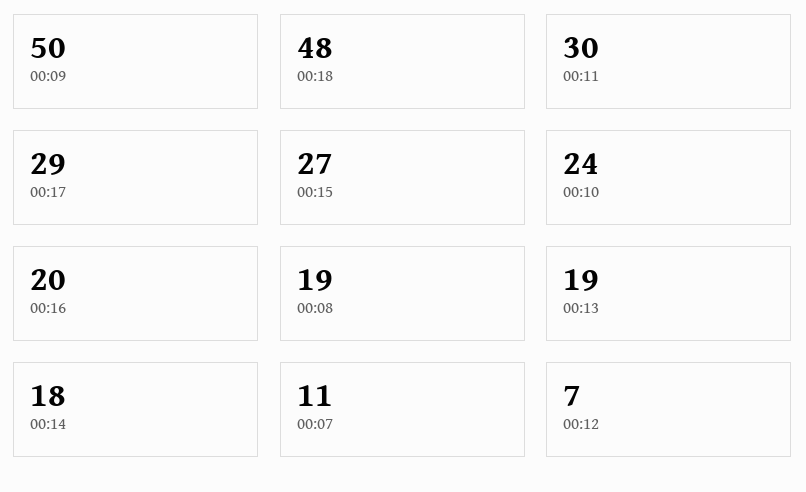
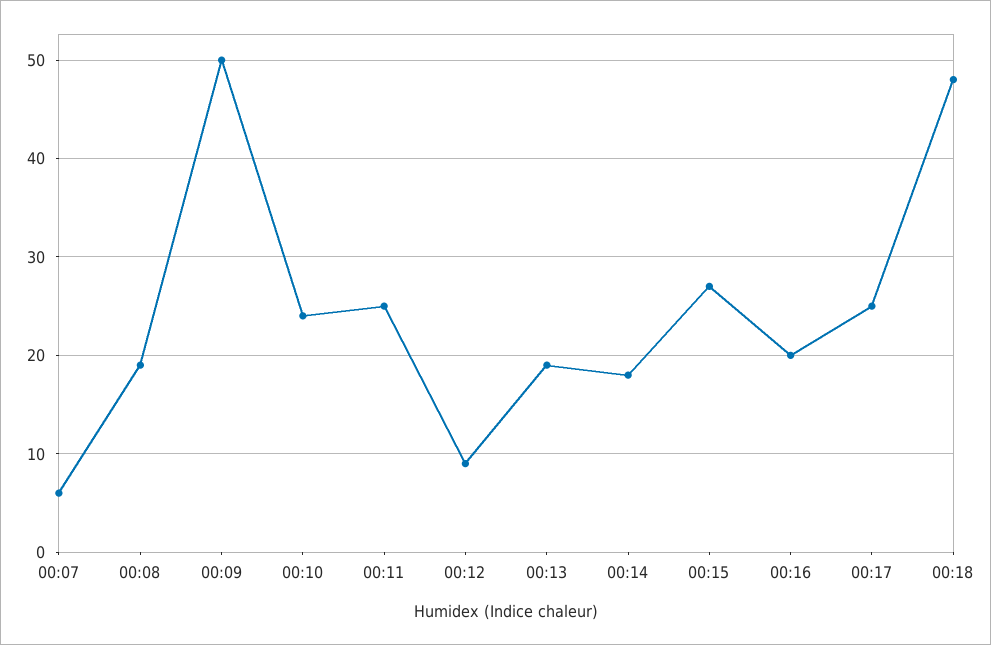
  {
    "00:09": 50,
    "00:18": 48,
-   "00:11": 30,
+   "00:11": 25,
-   "00:17": 29,
+   "00:17": 25,
    "00:15": 27,
    "00:10": 24,
    "00:16": 20,
    "00:08": 19,
    "00:13": 19,
    "00:14": 18,
-   "00:07": 11,
+   "00:07": 6,
-   "00:12": 7
+   "00:12": 9
  }

